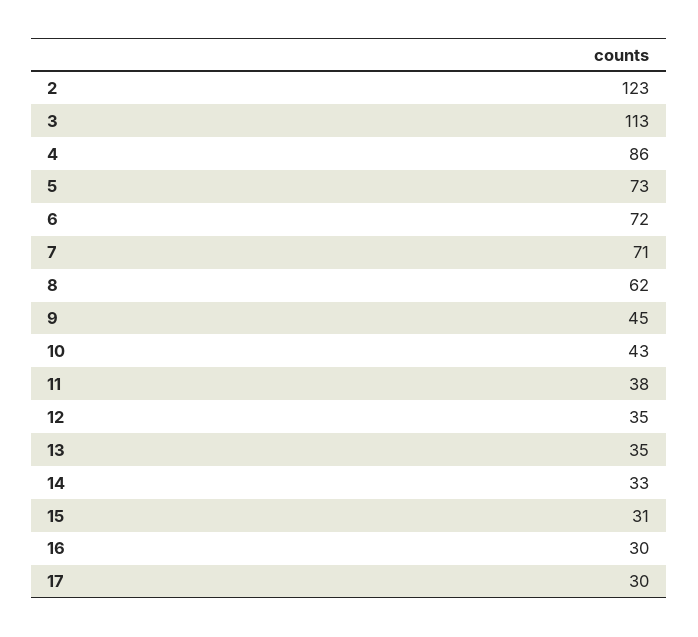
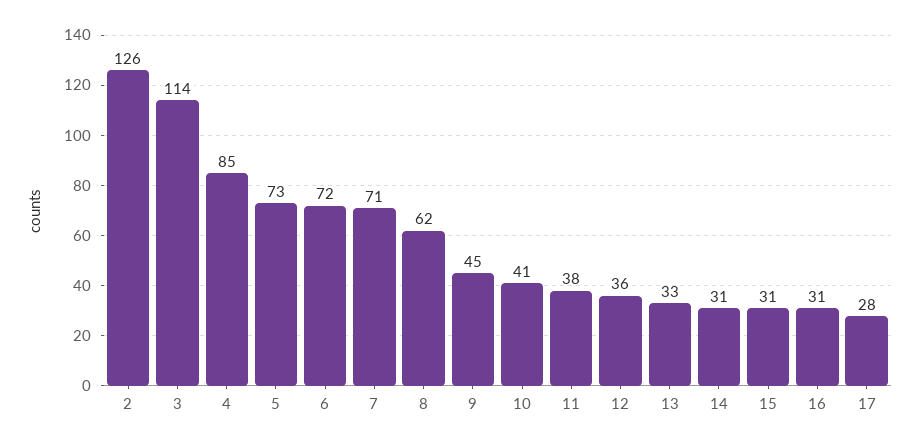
  {
-   "2": 123,
+   "2": 126,
-   "3": 113,
+   "3": 114,
-   "4": 86,
+   "4": 85,
    "5": 73,
    "6": 72,
    "7": 71,
    "8": 62,
    "9": 45,
-   "10": 43,
+   "10": 41,
    "11": 38,
-   "12": 35,
+   "12": 36,
-   "13": 35,
+   "13": 33,
-   "14": 33,
+   "14": 31,
    "15": 31,
-   "16": 30,
+   "16": 31,
-   "17": 30
+   "17": 28
  }

